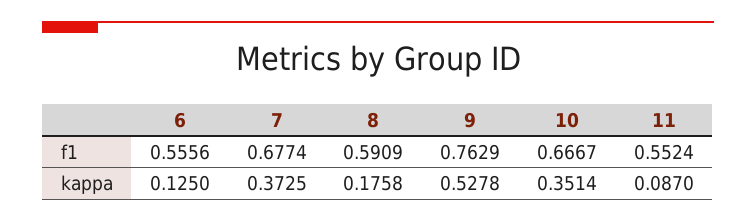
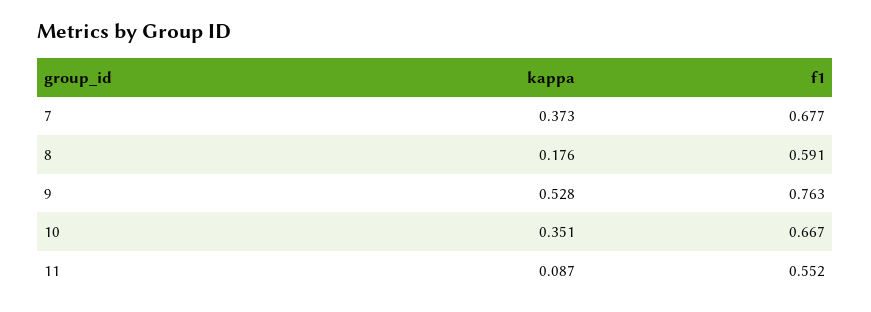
  {
-   "6": {
-     "f1": 0.5556,
-     "kappa": 0.125
-   },
    "7": {
      "f1": 0.6774,
      "kappa": 0.3725
    },
    "8": {
      "f1": 0.5909,
      "kappa": 0.1758
    },
    "9": {
      "f1": 0.7629,
      "kappa": 0.5278
    },
    "10": {
      "f1": 0.6667,
      "kappa": 0.3514
    },
    "11": {
      "f1": 0.5524,
      "kappa": 0.087
    }
  }

